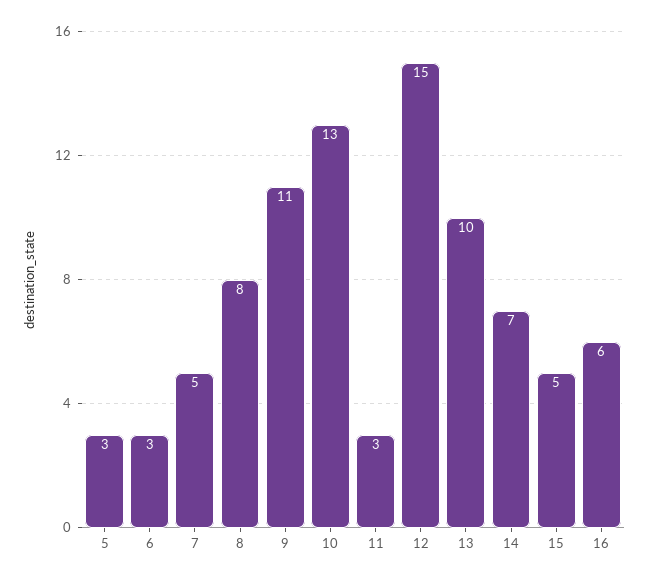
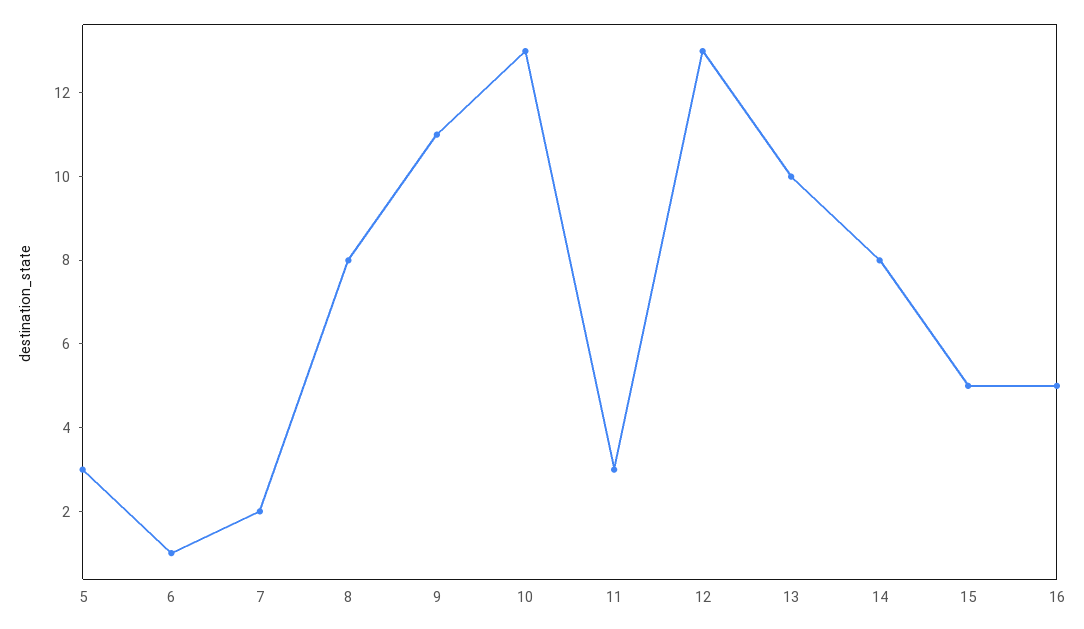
  {
    "5": 3,
-   "6": 3,
+   "6": 1,
-   "7": 5,
+   "7": 2,
    "8": 8,
    "9": 11,
    "10": 13,
    "11": 3,
-   "12": 15,
+   "12": 13,
    "13": 10,
-   "14": 7,
+   "14": 8,
    "15": 5,
-   "16": 6
+   "16": 5
  }

